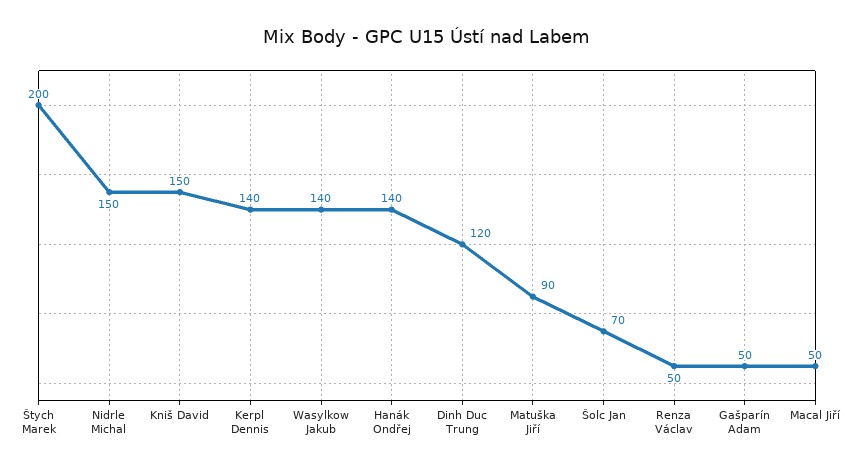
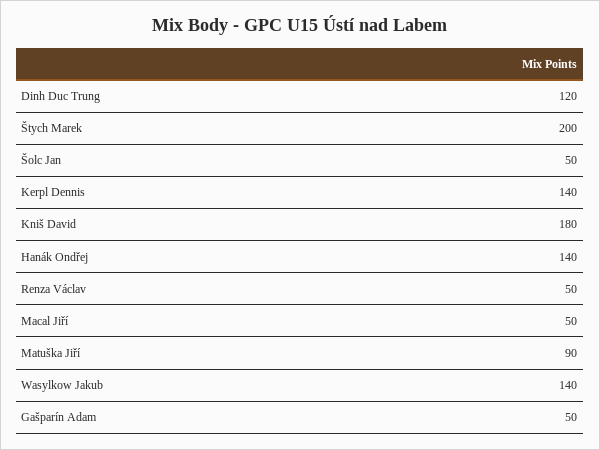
  {
    "Štych Marek": 200,
-   "Nidrle Michal": 150,
-   "Kniš David": 150,
+   "Kniš David": 180,
    "Kerpl Dennis": 140,
    "Wasylkow Jakub": 140,
    "Hanák Ondřej": 140,
    "Dinh Duc Trung": 120,
    "Matuška Jiří": 90,
-   "Šolc Jan": 70,
+   "Šolc Jan": 50,
    "Renza Václav": 50,
    "Gašparín Adam": 50,
    "Macal Jiří": 50
  }

